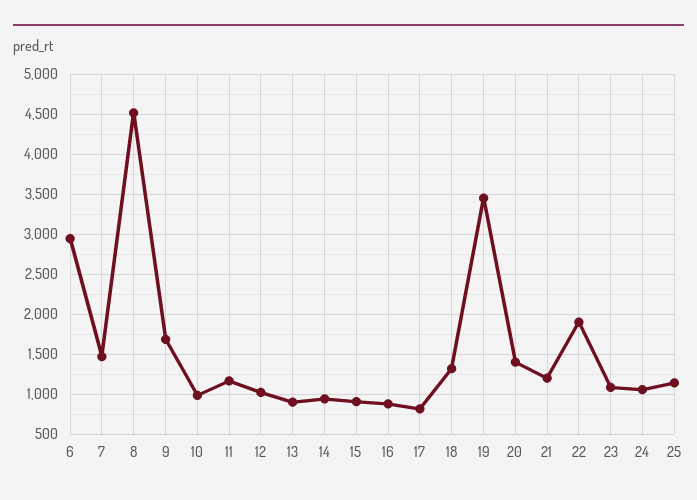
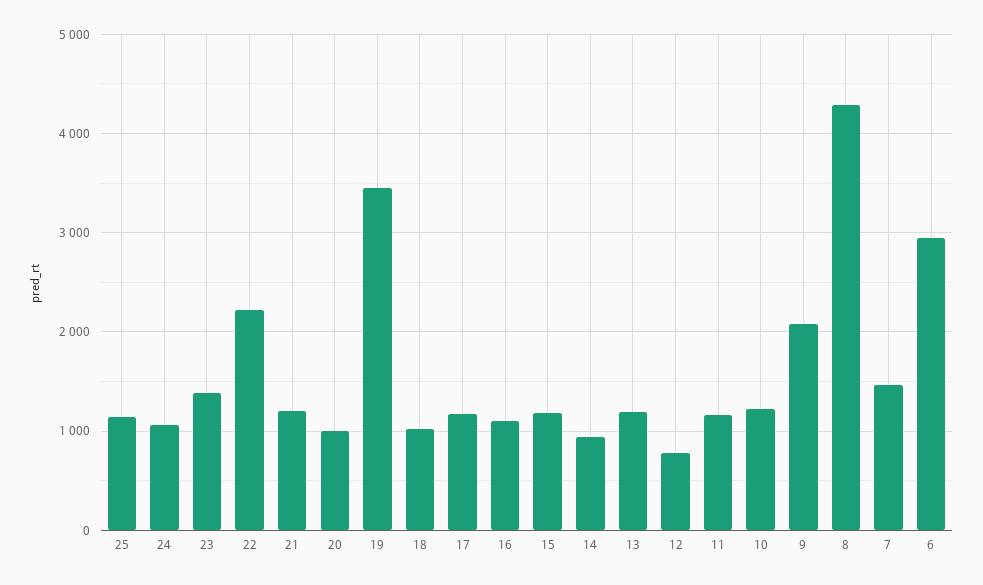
  {
    "6": 2900,
    "7": 1500,
-   "8": 4500,
+   "8": 4300,
-   "9": 1700,
+   "9": 2100,
-   "10": 1000,
+   "10": 1200,
    "11": 1200,
-   "12": 1000,
+   "12": 800,
-   "13": 900,
+   "13": 1200,
    "14": 900,
-   "15": 900,
+   "15": 1200,
-   "16": 900,
+   "16": 1100,
-   "17": 800,
+   "17": 1200,
-   "18": 1300,
+   "18": 1000,
    "19": 3500,
-   "20": 1400,
+   "20": 1000,
    "21": 1200,
-   "22": 1900,
+   "22": 2200,
-   "23": 1100,
+   "23": 1400,
    "24": 1100,
    "25": 1100
  }

